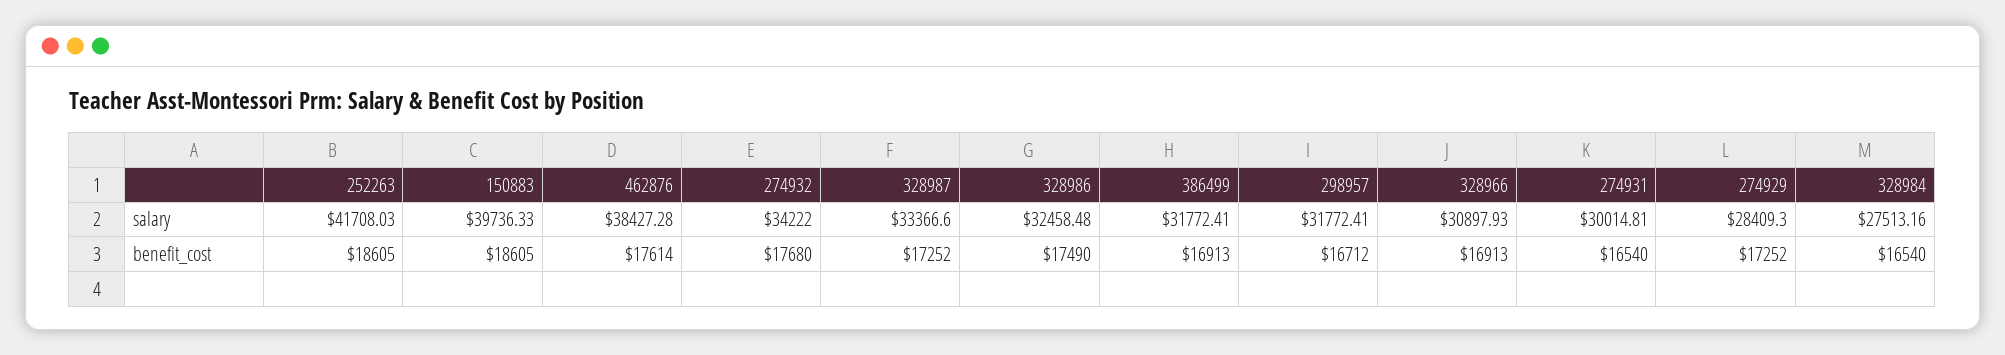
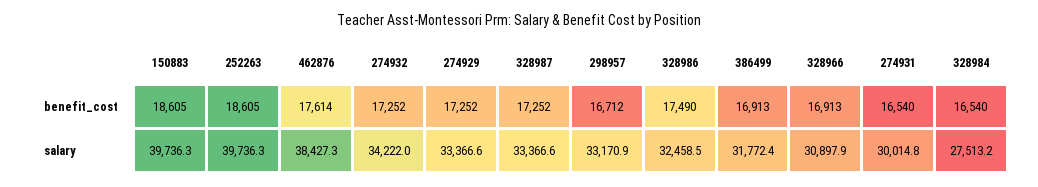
  {
    "252263": {
-     "salary": 41708.03,
+     "salary": 39736.3,
      "benefit_cost": 18605
    },
    "150883": {
      "salary": 39736.33,
      "benefit_cost": 18605
    },
    "462876": {
      "salary": 38427.28,
      "benefit_cost": 17614
    },
    "274932": {
      "salary": 34222,
-     "benefit_cost": 17680
+     "benefit_cost": 17252
    },
    "328987": {
      "salary": 33366.6,
      "benefit_cost": 17252
    },
    "328986": {
      "salary": 32458.48,
      "benefit_cost": 17490
    },
    "386499": {
      "salary": 31772.41,
      "benefit_cost": 16913
    },
    "298957": {
-     "salary": 31772.41,
+     "salary": 33170.9,
      "benefit_cost": 16712
    },
    "328966": {
      "salary": 30897.93,
      "benefit_cost": 16913
    },
    "274931": {
      "salary": 30014.81,
      "benefit_cost": 16540
    },
    "274929": {
-     "salary": 28409.3,
+     "salary": 33366.6,
      "benefit_cost": 17252
    },
    "328984": {
      "salary": 27513.16,
      "benefit_cost": 16540
    }
  }

